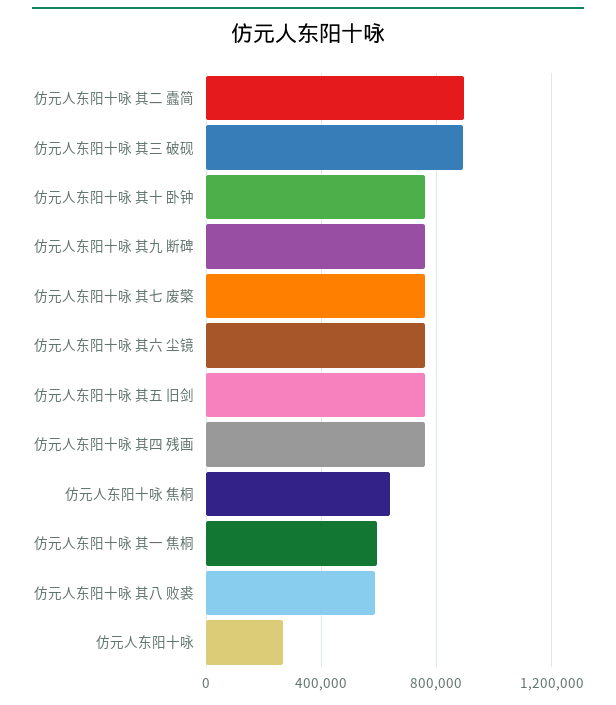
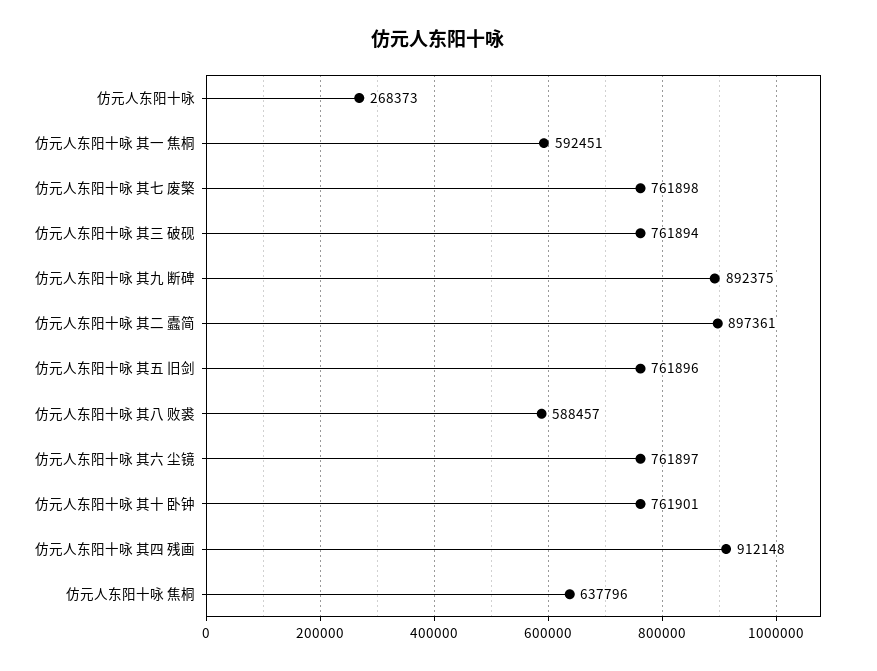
  {
    "仿元人东阳十咏 其二 蠹简": 897361,
-   "仿元人东阳十咏 其三 破砚": 900000,
+   "仿元人东阳十咏 其三 破砚": 761894,
    "仿元人东阳十咏 其十 卧钟": 761901,
-   "仿元人东阳十咏 其九 断碑": 750000,
+   "仿元人东阳十咏 其九 断碑": 892375,
    "仿元人东阳十咏 其七 废檠": 761898,
    "仿元人东阳十咏 其六 尘镜": 761897,
    "仿元人东阳十咏 其五 旧剑": 761896,
-   "仿元人东阳十咏 其四 残画": 750000,
+   "仿元人东阳十咏 其四 残画": 912148,
    "仿元人东阳十咏 焦桐": 637796,
    "仿元人东阳十咏 其一 焦桐": 592451,
    "仿元人东阳十咏 其八 败裘": 588457,
    "仿元人东阳十咏": 268373
  }

